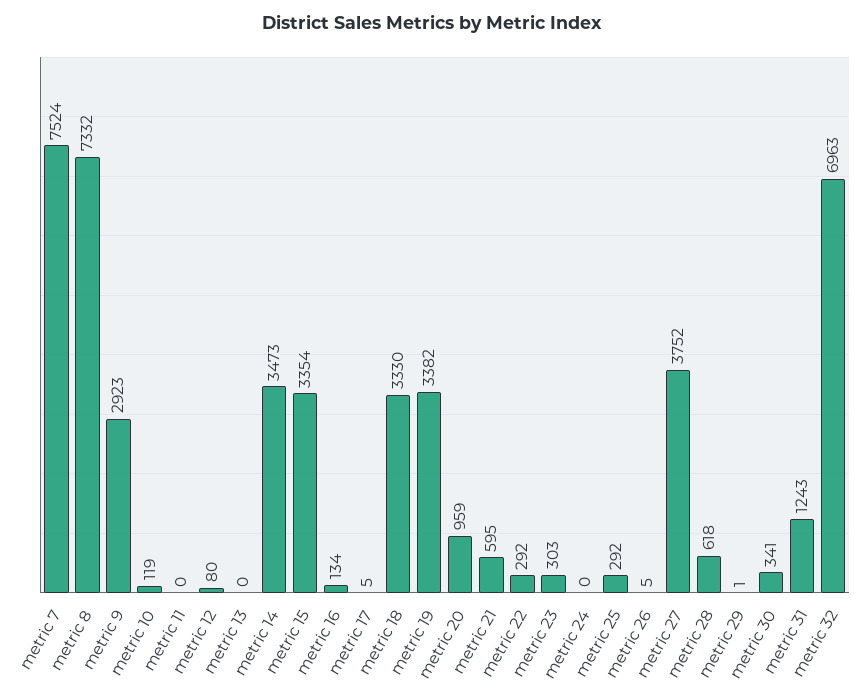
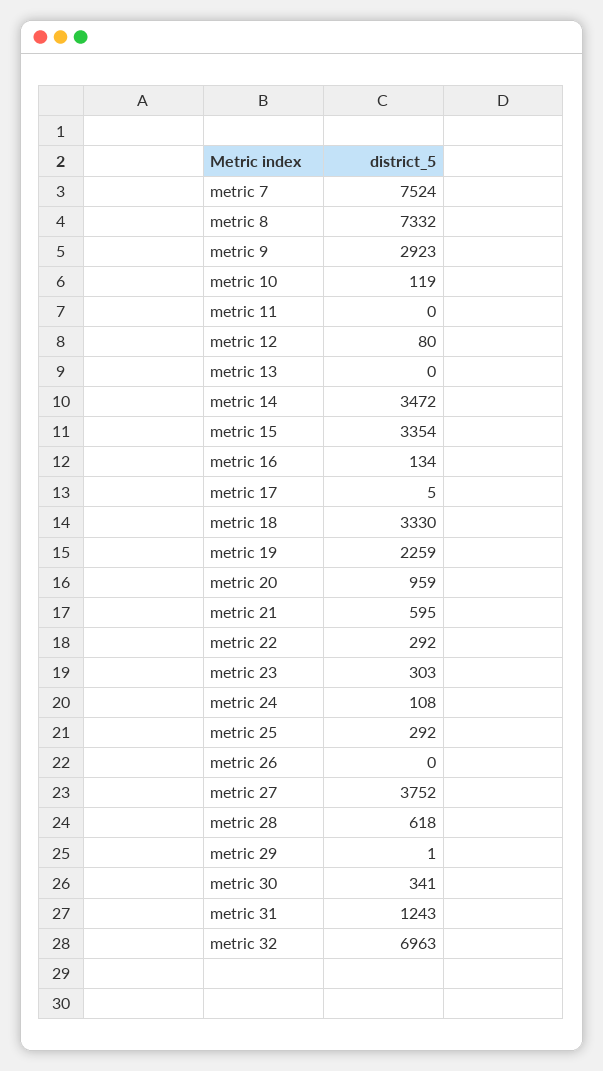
  {
    "metric 7": 7524,
    "metric 8": 7332,
    "metric 9": 2923,
    "metric 10": 119,
    "metric 11": 0,
    "metric 12": 80,
    "metric 13": 0,
-   "metric 14": 3473,
+   "metric 14": 3472,
    "metric 15": 3354,
    "metric 16": 134,
    "metric 17": 5,
    "metric 18": 3330,
-   "metric 19": 3382,
+   "metric 19": 2259,
    "metric 20": 959,
    "metric 21": 595,
    "metric 22": 292,
    "metric 23": 303,
-   "metric 24": 0,
+   "metric 24": 108,
    "metric 25": 292,
-   "metric 26": 5,
+   "metric 26": 0,
    "metric 27": 3752,
    "metric 28": 618,
    "metric 29": 1,
    "metric 30": 341,
    "metric 31": 1243,
    "metric 32": 6963
  }

